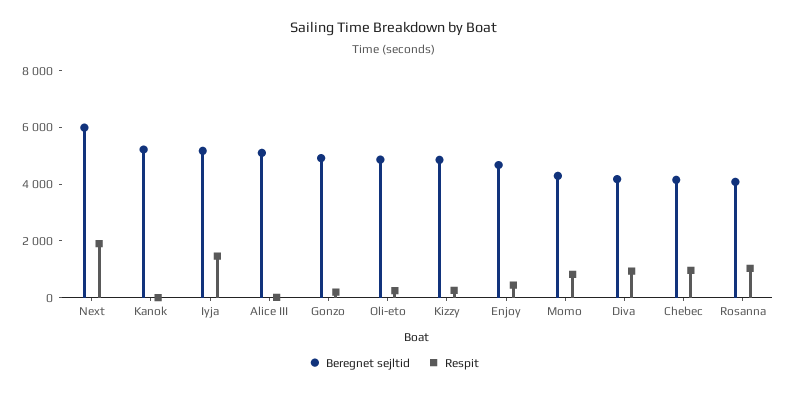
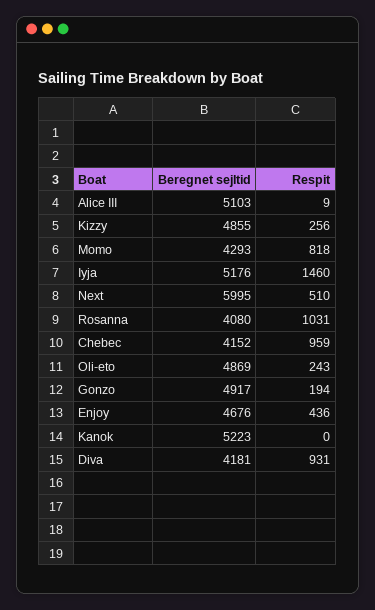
  {
    "Beregnet sejltid": {
      "Next": 5995,
      "Kanok": 5223,
      "Iyja": 5176,
      "Alice III": 5103,
      "Gonzo": 4917,
      "Oli-eto": 4869,
      "Kizzy": 4855,
      "Enjoy": 4676,
      "Momo": 4293,
      "Diva": 4181,
      "Chebec": 4152,
      "Rosanna": 4080
    },
    "Respit": {
-     "Next": 2000,
+     "Next": 510,
      "Kanok": 0,
      "Iyja": 1460,
      "Alice III": 9,
      "Gonzo": 194,
      "Oli-eto": 243,
      "Kizzy": 256,
      "Enjoy": 436,
      "Momo": 818,
      "Diva": 931,
      "Chebec": 959,
      "Rosanna": 1031
    }
  }

